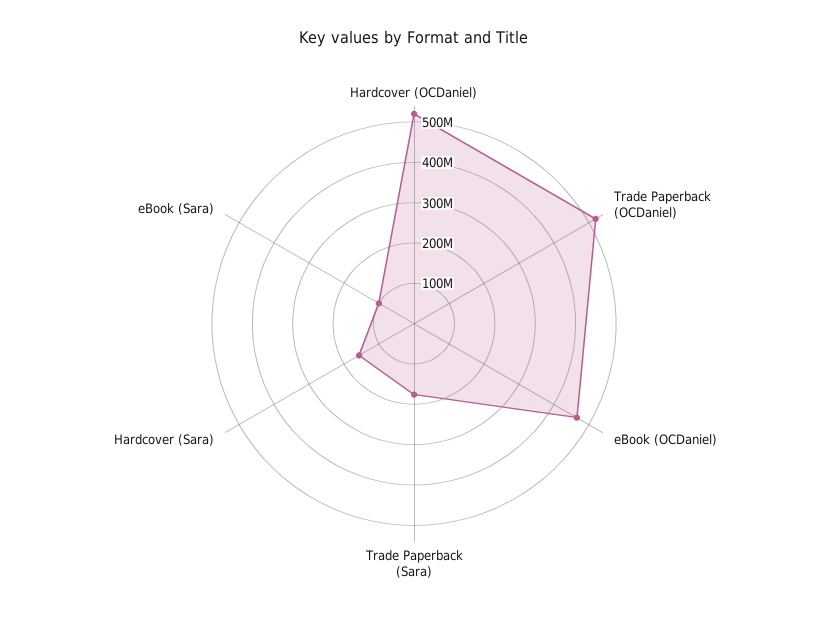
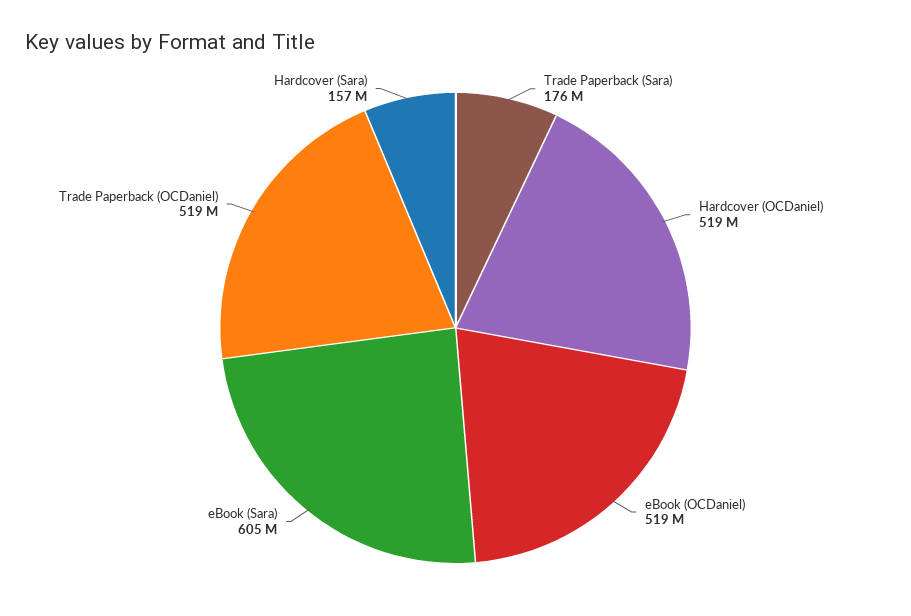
  {
    "Hardcover (OCDaniel)": 519000000,
    "Trade Paperback (OCDaniel)": 519000000,
-   "eBook (OCDaniel)": 460000000,
+   "eBook (OCDaniel)": 519000000,
    "Trade Paperback (Sara)": 176000000,
    "Hardcover (Sara)": 157000000,
-   "eBook (Sara)": 100000000
+   "eBook (Sara)": 605000000
  }

